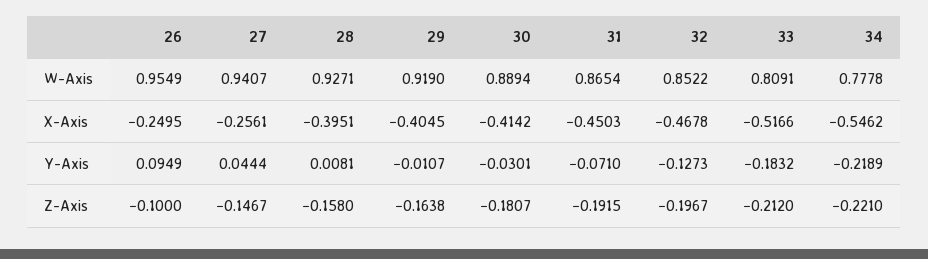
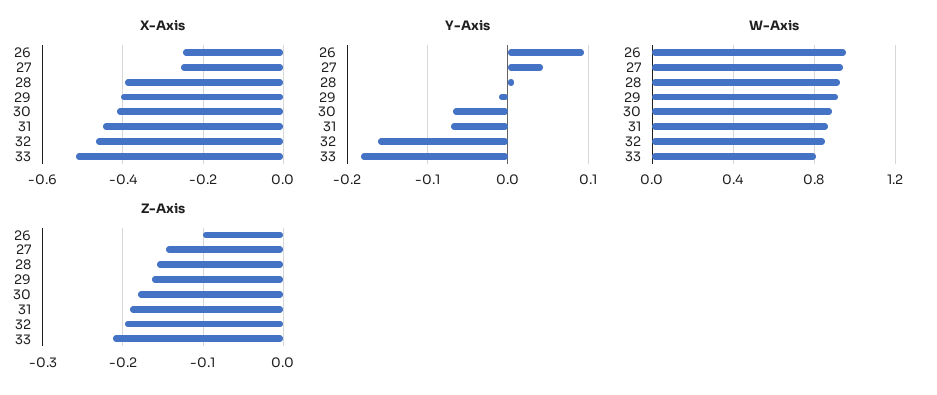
  {
    "W-Axis": {
      "26": 0.9549,
      "27": 0.9407,
      "28": 0.9271,
      "29": 0.919,
      "30": 0.8894,
      "31": 0.8654,
      "32": 0.8522,
-     "33": 0.8091,
+     "33": 0.8091
-     "34": 0.7778
    },
    "X-Axis": {
      "26": -0.2495,
      "27": -0.2561,
      "28": -0.3951,
      "29": -0.4045,
      "30": -0.4142,
      "31": -0.4503,
      "32": -0.4678,
-     "33": -0.5166,
+     "33": -0.5166
-     "34": -0.5462
    },
    "Y-Axis": {
      "26": 0.0949,
      "27": 0.0444,
      "28": 0.0081,
      "29": -0.0107,
-     "30": -0.0301,
+     "30": -0.07,
      "31": -0.071,
-     "32": -0.1273,
+     "32": -0.16,
-     "33": -0.1832,
+     "33": -0.1832
-     "34": -0.2189
    },
    "Z-Axis": {
      "26": -0.1,
      "27": -0.1467,
      "28": -0.158,
      "29": -0.1638,
      "30": -0.1807,
      "31": -0.1915,
      "32": -0.1967,
-     "33": -0.212,
+     "33": -0.212
-     "34": -0.221
    }
  }

